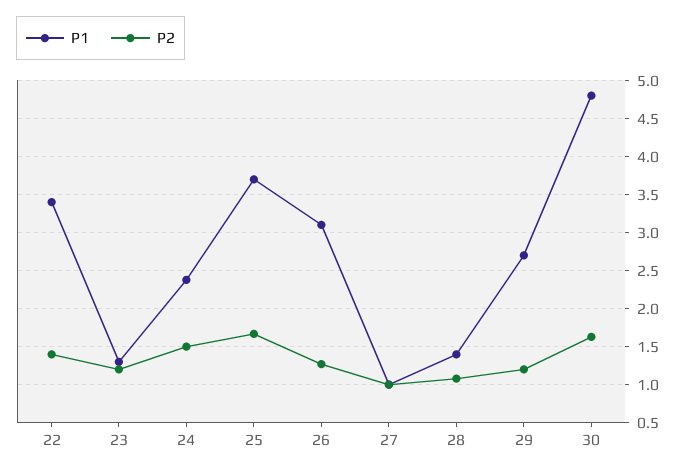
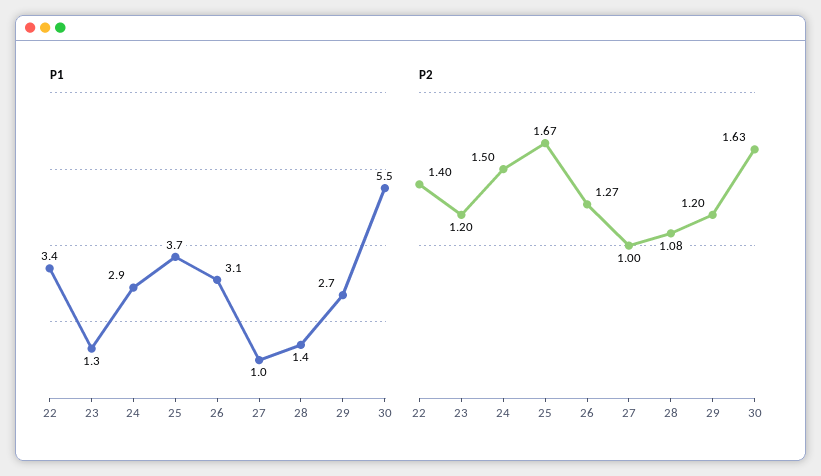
  {
    "P1": {
      "22": 3.4,
      "23": 1.3,
-     "24": 2.4,
+     "24": 2.9,
      "25": 3.7,
      "26": 3.1,
      "27": 1,
      "28": 1.4,
      "29": 2.7,
-     "30": 4.8
+     "30": 5.5
    },
    "P2": {
      "22": 1.4,
      "23": 1.2,
      "24": 1.5,
      "25": 1.67,
      "26": 1.27,
      "27": 1,
      "28": 1.08,
      "29": 1.2,
      "30": 1.63
    }
  }

